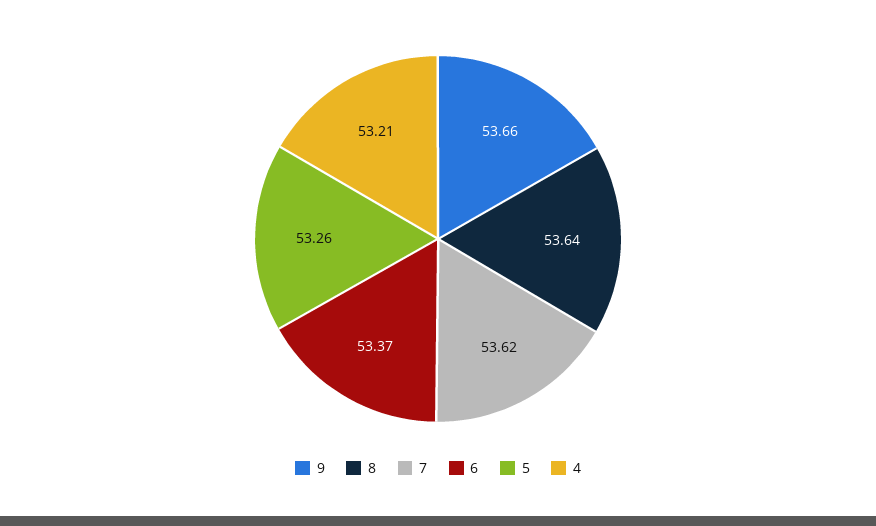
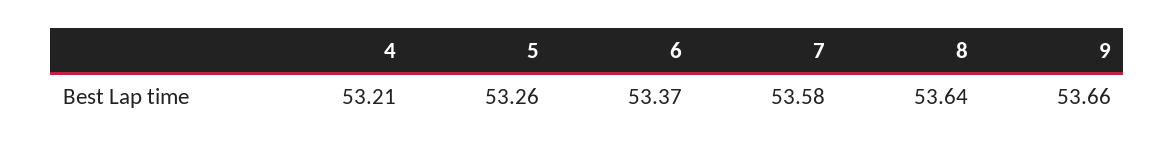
  {
    "9": 53.66,
    "8": 53.64,
-   "7": 53.62,
+   "7": 53.58,
    "6": 53.37,
    "5": 53.26,
    "4": 53.21
  }

